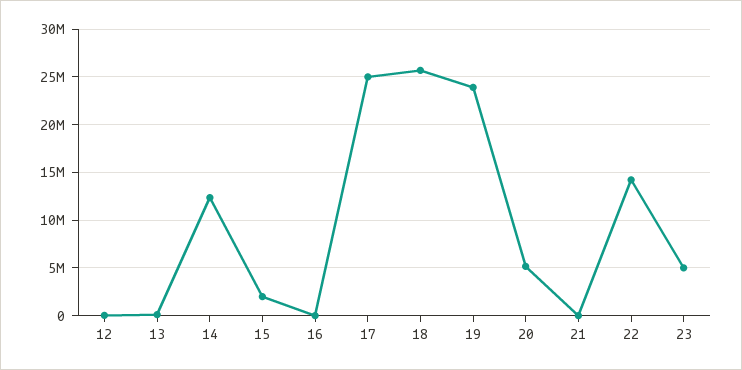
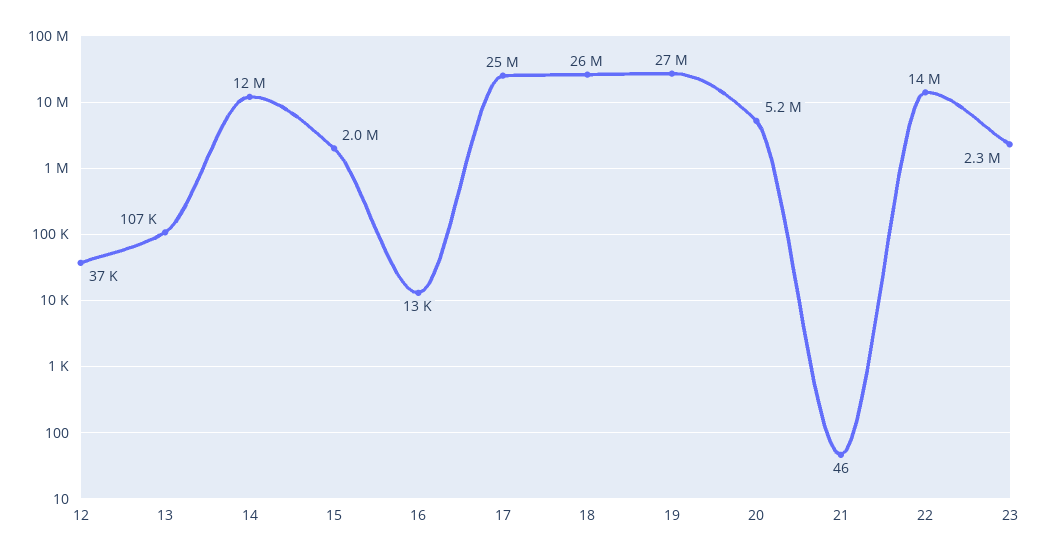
  {
    "12": 37000,
    "13": 107000,
    "14": 12000000,
    "15": 2000000,
    "16": 13000,
    "17": 25000000,
    "18": 26000000,
-   "19": 24000000,
+   "19": 27000000,
    "20": 5200000,
    "21": 46,
    "22": 14000000,
-   "23": 5000000
+   "23": 2300000
  }

